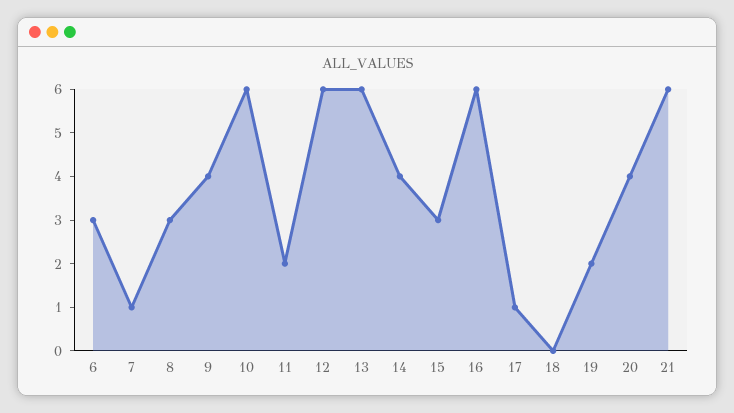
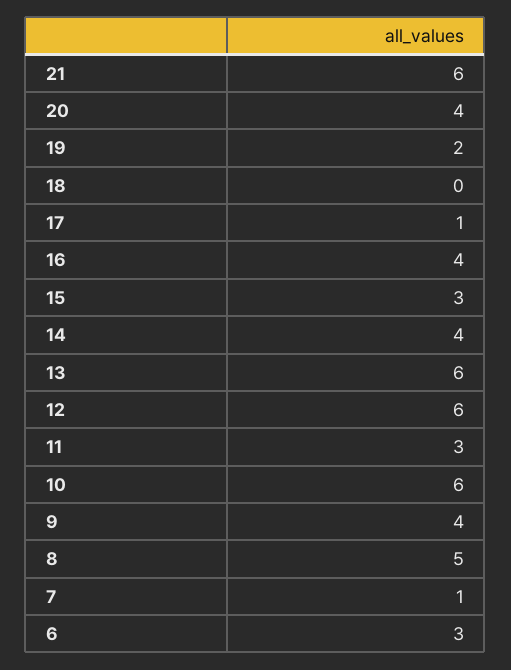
  {
    "6": 3,
    "7": 1,
-   "8": 3,
+   "8": 5,
    "9": 4,
    "10": 6,
-   "11": 2,
+   "11": 3,
    "12": 6,
    "13": 6,
    "14": 4,
    "15": 3,
-   "16": 6,
+   "16": 4,
    "17": 1,
    "18": 0,
    "19": 2,
    "20": 4,
    "21": 6
  }

